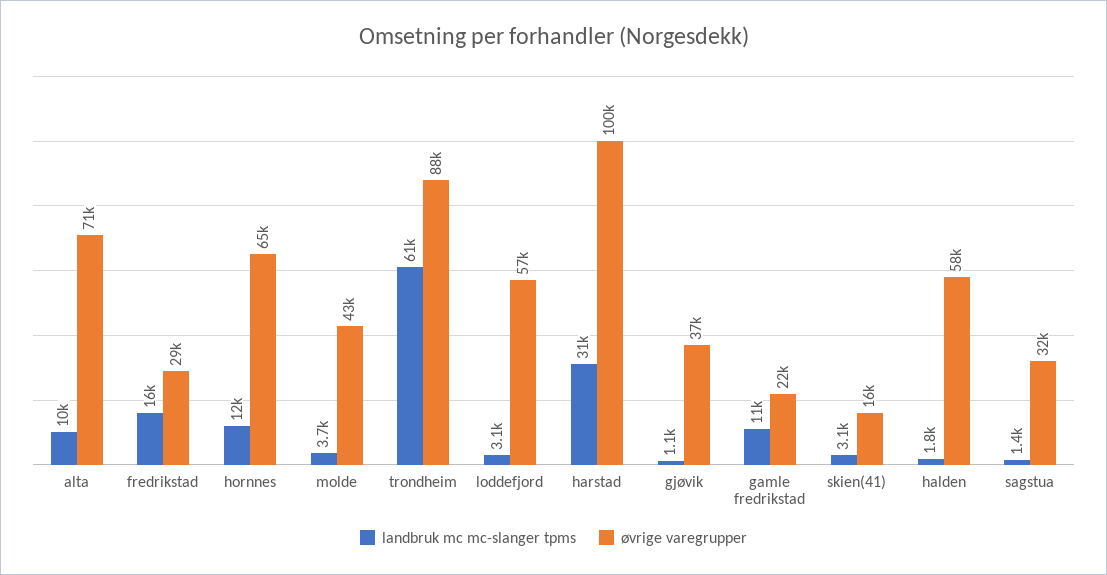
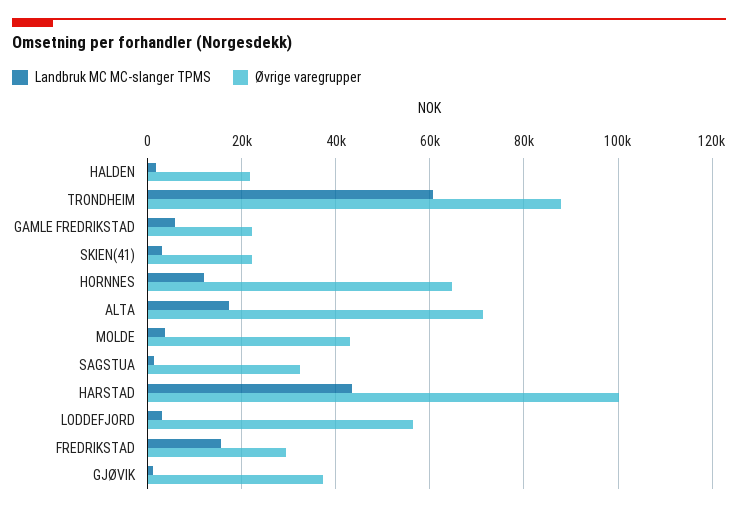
  {
    "landbruk mc mc-slanger tpms": {
-     "alta": 10000,
+     "alta": 18000,
      "fredrikstad": 16000,
      "hornnes": 12000,
      "molde": 3700,
      "trondheim": 61000,
      "loddefjord": 3100,
-     "harstad": 31000,
+     "harstad": 44000,
      "gjøvik": 1100,
-     "gamle fredrikstad": 11000,
+     "gamle fredrikstad": 6000,
      "skien(41)": 3100,
      "halden": 1800,
      "sagstua": 1400
    },
    "øvrige varegrupper": {
      "alta": 71000,
      "fredrikstad": 29000,
      "hornnes": 65000,
      "molde": 43000,
      "trondheim": 88000,
      "loddefjord": 57000,
      "harstad": 100000,
      "gjøvik": 37000,
      "gamle fredrikstad": 22000,
-     "skien(41)": 16000,
+     "skien(41)": 22000,
-     "halden": 58000,
+     "halden": 22000,
      "sagstua": 32000
    }
  }

